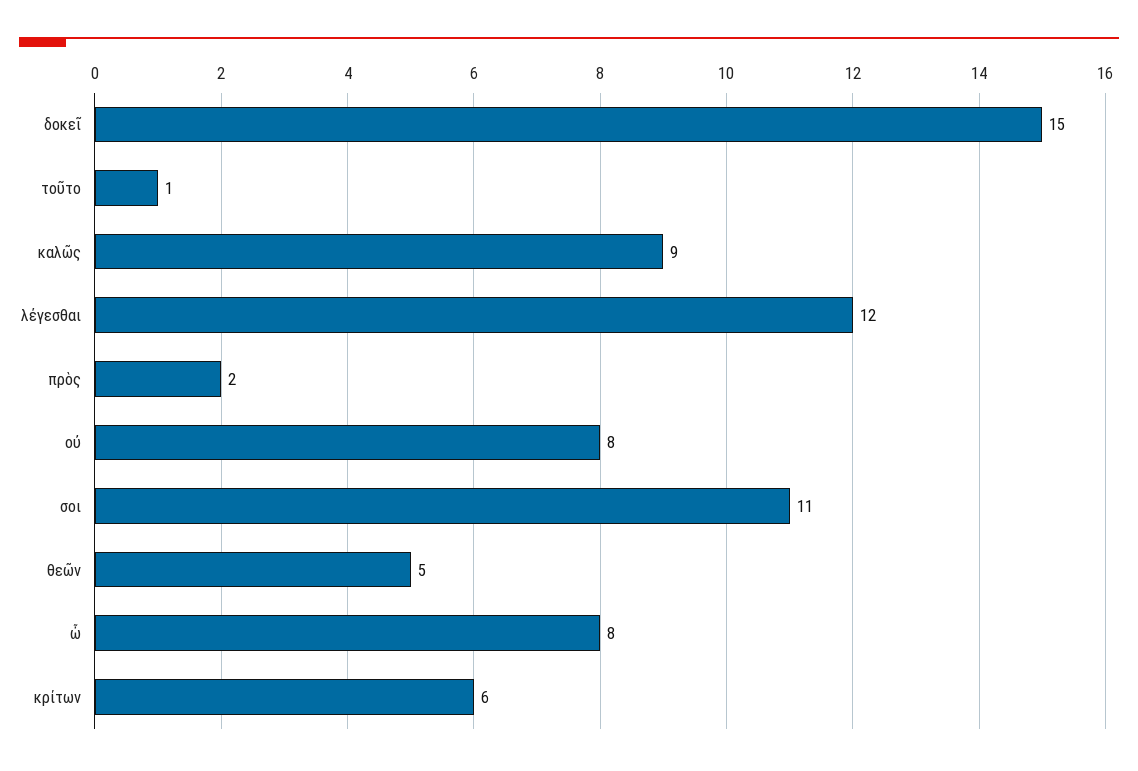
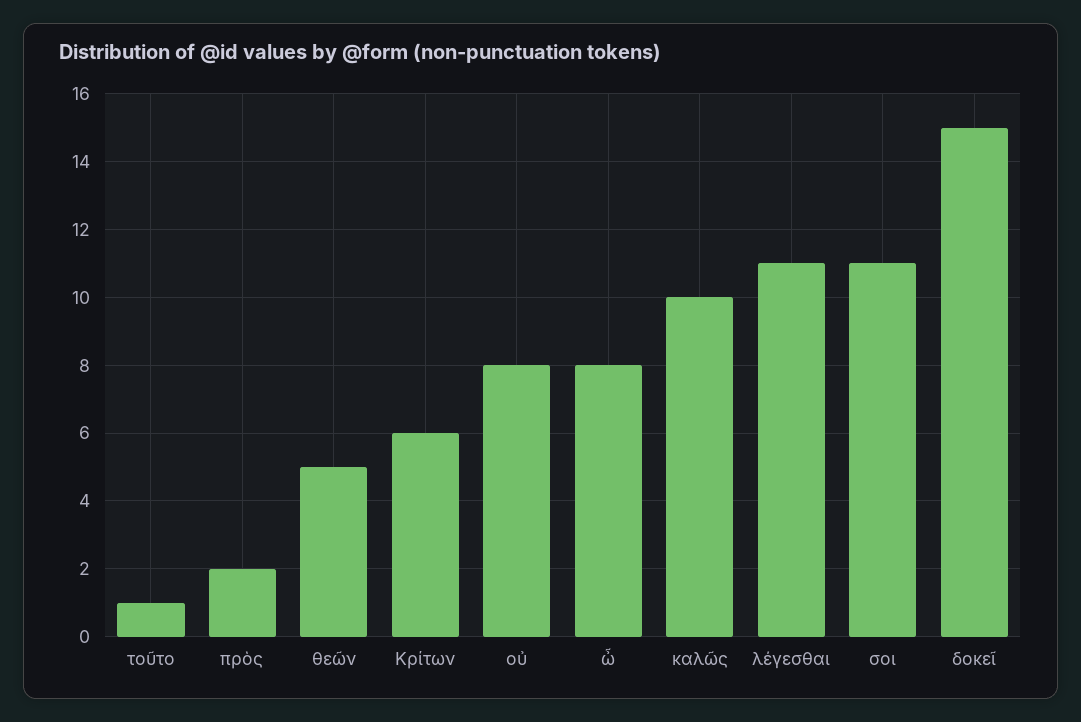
  {
    "δοκεῖ": 15,
    "τοῦτο": 1,
-   "καλῶς": 9,
+   "καλῶς": 10,
-   "λέγεσθαι": 12,
+   "λέγεσθαι": 11,
    "πρὸς": 2,
    "οὐ": 8,
    "σοι": 11,
    "θεῶν": 5,
    "ὦ": 8,
    "κρίτων": 6
  }

